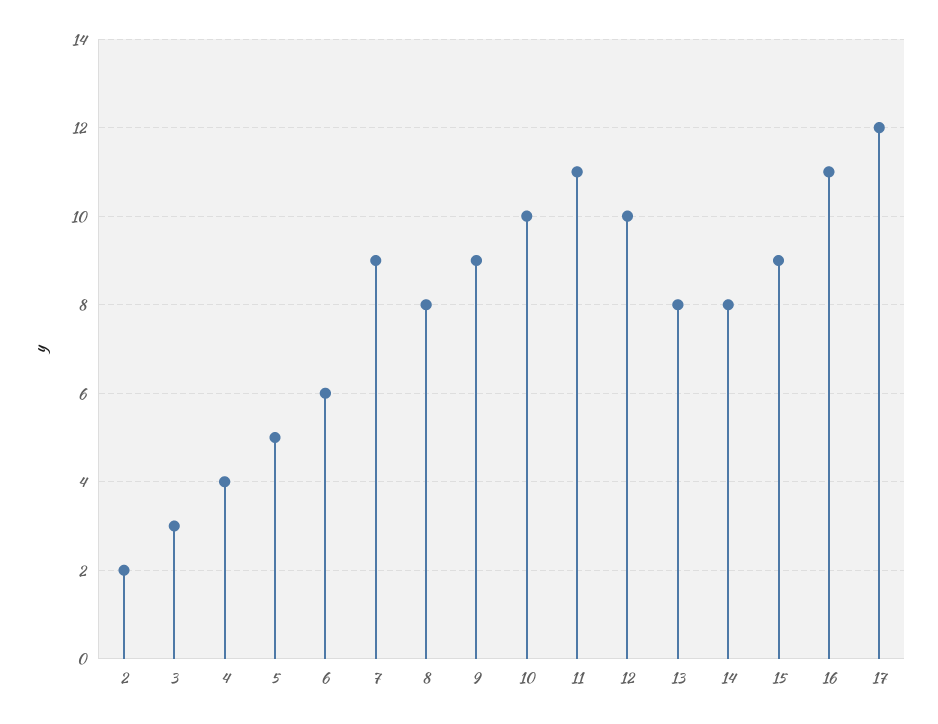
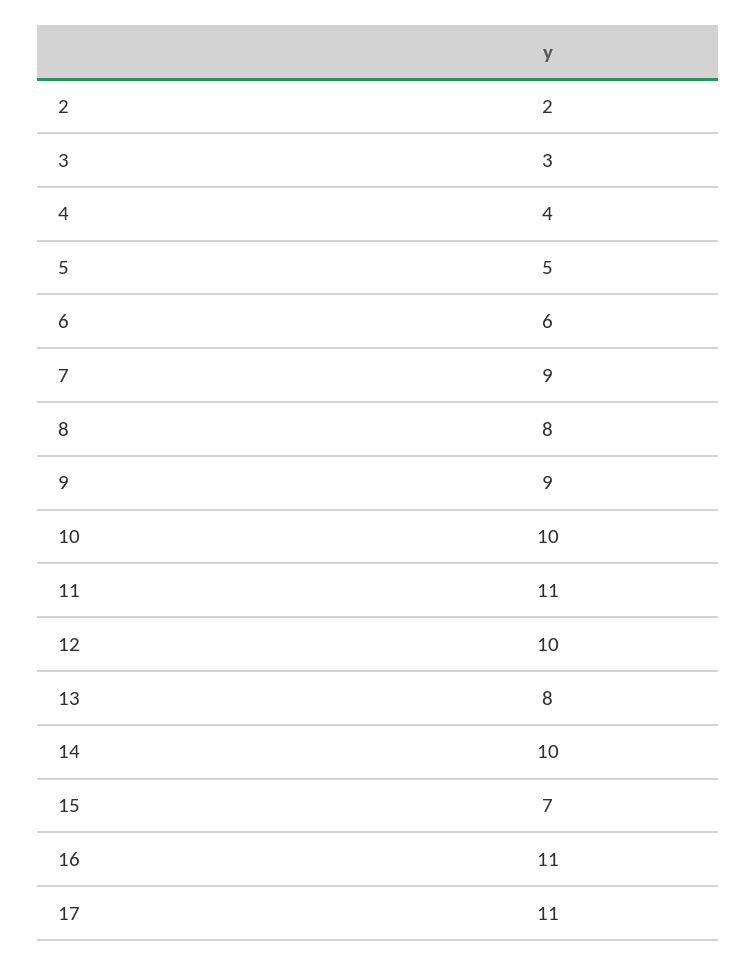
  {
    "2": 2,
    "3": 3,
    "4": 4,
    "5": 5,
    "6": 6,
    "7": 9,
    "8": 8,
    "9": 9,
    "10": 10,
    "11": 11,
    "12": 10,
    "13": 8,
-   "14": 8,
+   "14": 10,
-   "15": 9,
+   "15": 7,
    "16": 11,
-   "17": 12
+   "17": 11
  }

